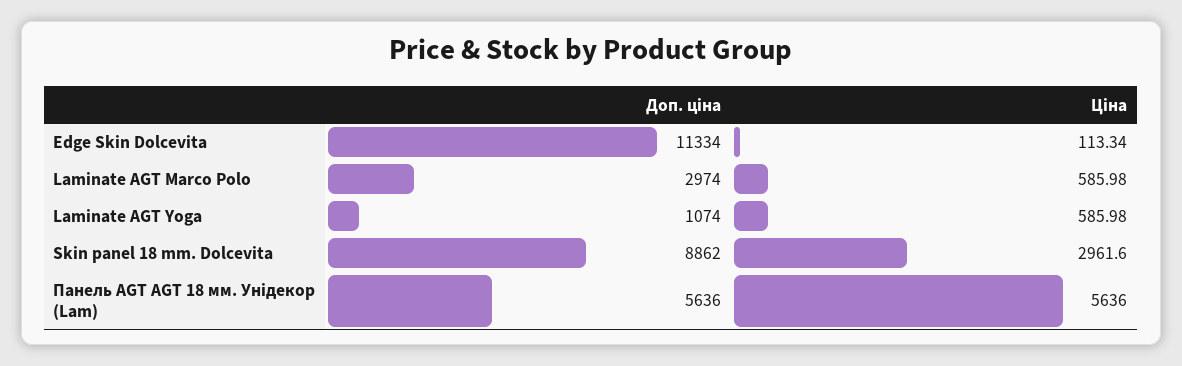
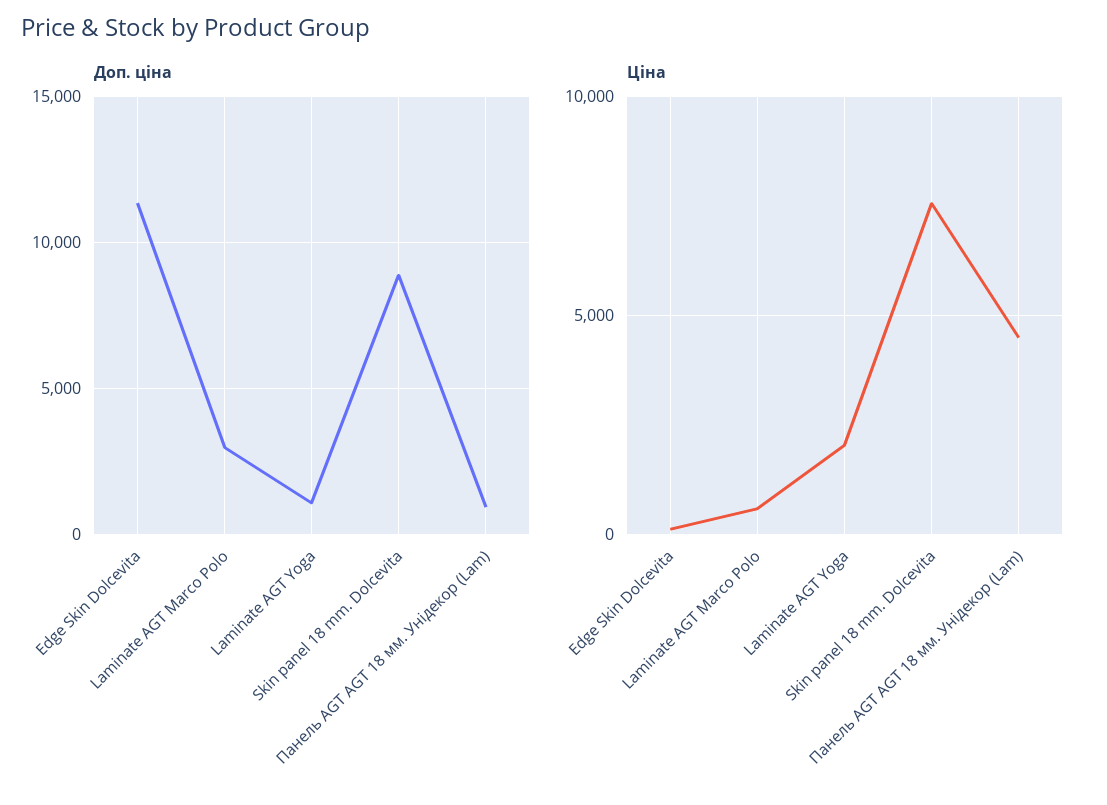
  {
    "Доп. ціна": {
      "Edge Skin Dolcevita": 11334,
      "Laminate AGT Marco Polo": 2974,
      "Laminate AGT Yoga": 1074,
      "Skin panel 18 mm. Dolcevita": 8862,
-     "Панель AGT AGT 18 мм. Унідекор (Lam)": 5636
+     "Панель AGT AGT 18 мм. Унідекор (Lam)": 1000
    },
    "Ціна": {
      "Edge Skin Dolcevita": 113.34,
      "Laminate AGT Marco Polo": 585.98,
-     "Laminate AGT Yoga": 585.98,
+     "Laminate AGT Yoga": 2000,
-     "Skin panel 18 mm. Dolcevita": 2961.6,
+     "Skin panel 18 mm. Dolcevita": 7500,
-     "Панель AGT AGT 18 мм. Унідекор (Lam)": 5636
+     "Панель AGT AGT 18 мм. Унідекор (Lam)": 4500
    }
  }

